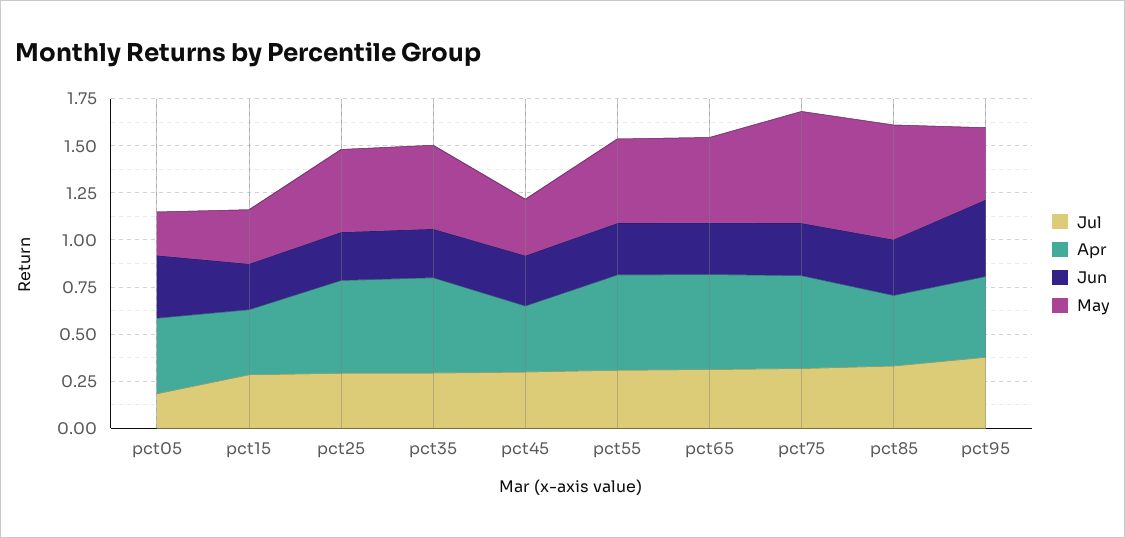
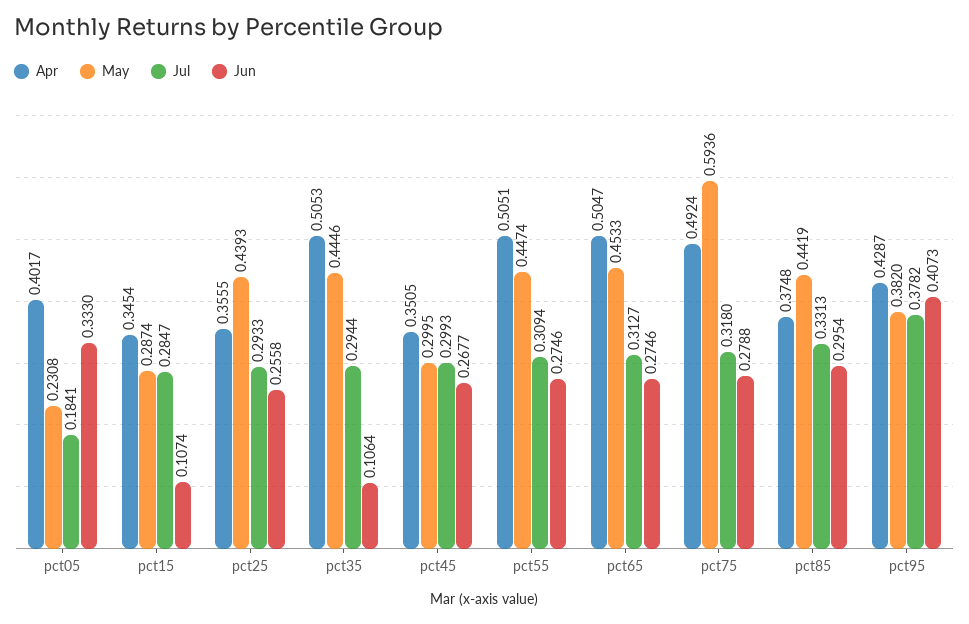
  {
    "Jul": {
      "pct05": 0.1841,
      "pct15": 0.2847,
      "pct25": 0.2933,
      "pct35": 0.2944,
      "pct45": 0.2993,
      "pct55": 0.3094,
      "pct65": 0.3127,
      "pct75": 0.318,
      "pct85": 0.3313,
      "pct95": 0.3782
    },
    "Apr": {
      "pct05": 0.4017,
      "pct15": 0.3454,
-     "pct25": 0.5,
+     "pct25": 0.3555,
      "pct35": 0.5053,
      "pct45": 0.3505,
      "pct55": 0.5051,
      "pct65": 0.5047,
      "pct75": 0.4924,
      "pct85": 0.3748,
      "pct95": 0.4287
    },
    "Jun": {
      "pct05": 0.333,
-     "pct15": 0.25,
+     "pct15": 0.1074,
      "pct25": 0.2558,
-     "pct35": 0.25,
+     "pct35": 0.1064,
      "pct45": 0.2677,
      "pct55": 0.2746,
      "pct65": 0.2746,
      "pct75": 0.2788,
      "pct85": 0.2954,
      "pct95": 0.4073
    },
    "May": {
      "pct05": 0.2308,
      "pct15": 0.2874,
      "pct25": 0.4393,
      "pct35": 0.4446,
      "pct45": 0.2995,
      "pct55": 0.4474,
      "pct65": 0.4533,
      "pct75": 0.5936,
-     "pct85": 0.6,
+     "pct85": 0.4419,
      "pct95": 0.382
    }
  }

